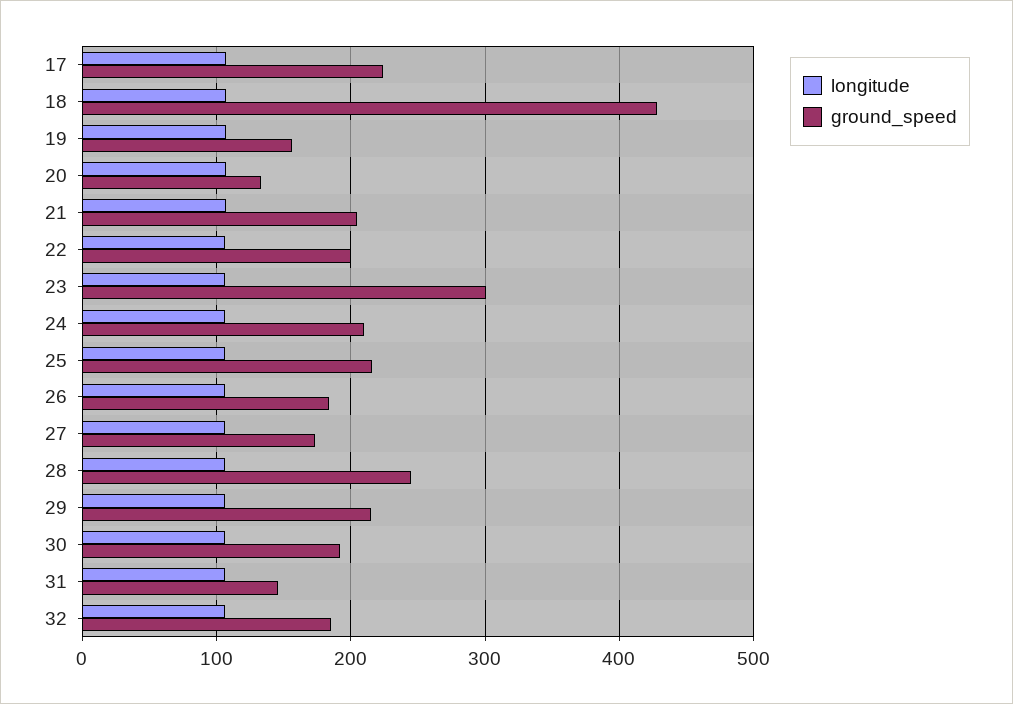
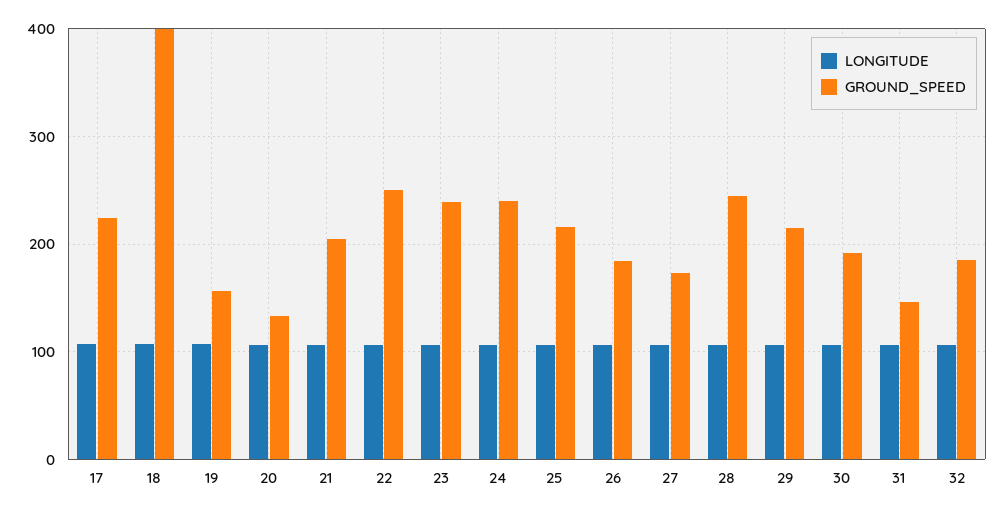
  {
    "longitude": {
      "17": 110,
      "18": 110,
      "19": 110,
      "20": 110,
      "21": 110,
      "22": 110,
      "23": 110,
      "24": 110,
      "25": 110,
      "26": 110,
      "27": 110,
      "28": 110,
      "29": 110,
      "30": 110,
      "31": 110,
      "32": 110
    },
    "ground_speed": {
      "17": 220,
-     "18": 430,
+     "18": 400,
      "19": 160,
      "20": 130,
      "21": 210,
-     "22": 200,
+     "22": 250,
-     "23": 300,
+     "23": 240,
-     "24": 210,
+     "24": 240,
      "25": 220,
      "26": 180,
      "27": 170,
      "28": 250,
      "29": 220,
      "30": 190,
      "31": 150,
      "32": 190
    }
  }

